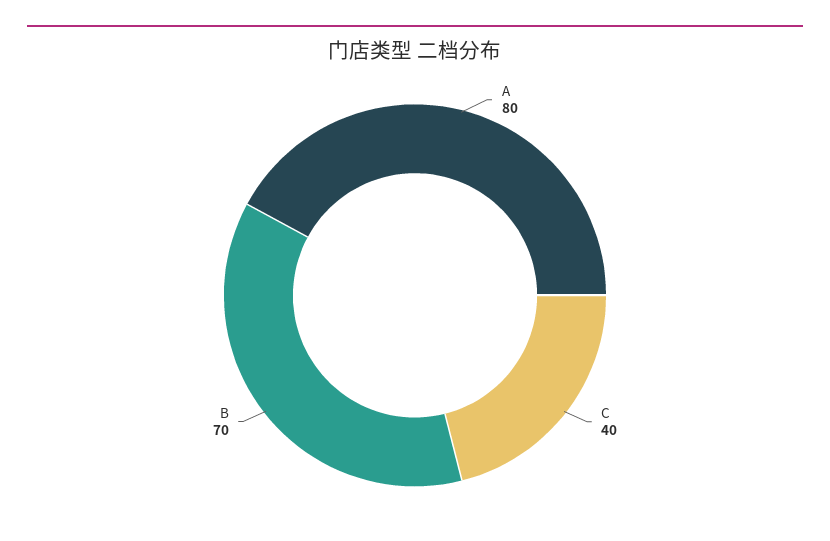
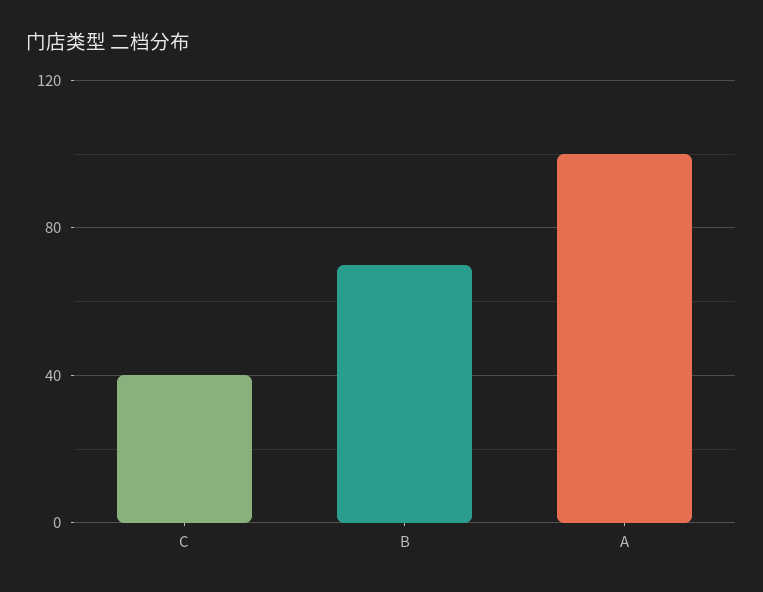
  {
-   "A": 80,
+   "A": 100,
    "C": 40,
    "B": 70
  }

